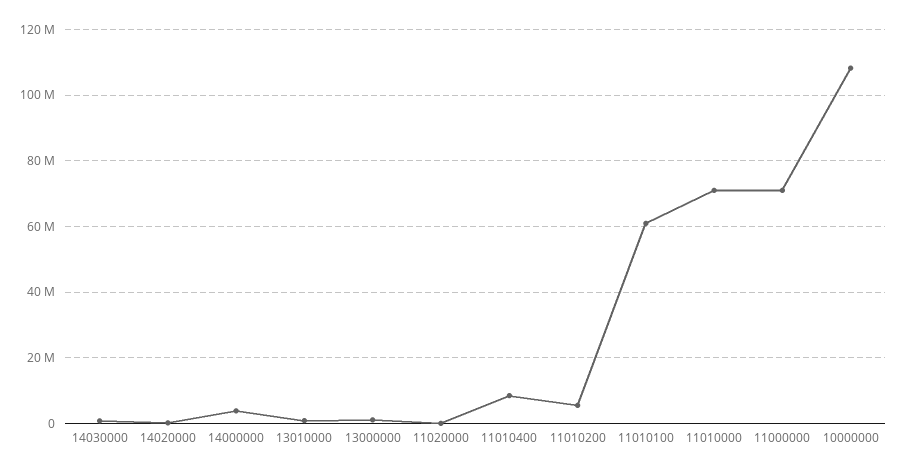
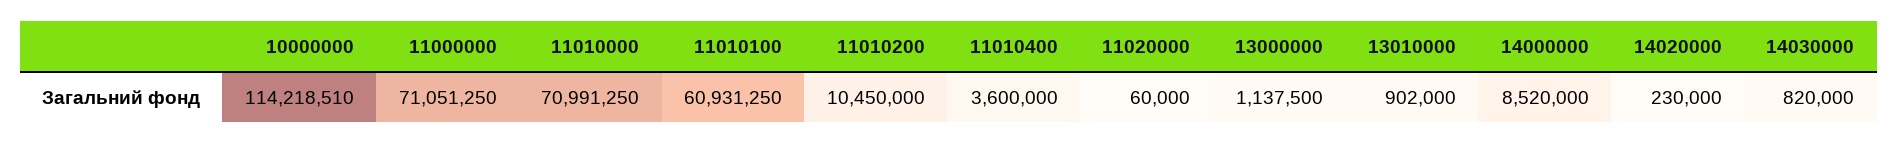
  {
    "14030000": 820000,
    "14020000": 230000,
-   "14000000": 4000000,
+   "14000000": 8520000,
    "13010000": 902000,
    "13000000": 1137500,
    "11020000": 60000,
-   "11010400": 8000000,
+   "11010400": 3600000,
-   "11010200": 6000000,
+   "11010200": 10450000,
    "11010100": 60931250,
    "11010000": 70991250,
    "11000000": 71051250,
-   "10000000": 108000000
+   "10000000": 114218510
  }

